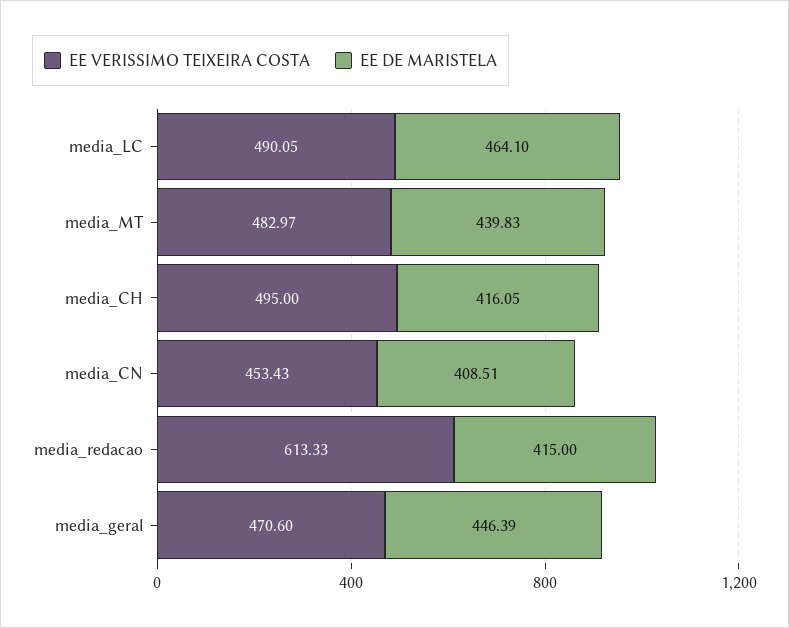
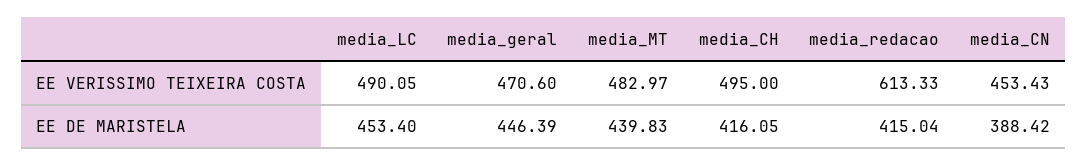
  {
    "EE VERISSIMO TEIXEIRA COSTA": {
      "media_LC": 490.05,
      "media_MT": 482.97,
      "media_CH": 495,
      "media_CN": 453.43,
      "media_redacao": 613.33,
      "media_geral": 470.6
    },
    "EE DE MARISTELA": {
-     "media_LC": 464.1,
+     "media_LC": 453.4,
      "media_MT": 439.83,
      "media_CH": 416.05,
-     "media_CN": 408.51,
+     "media_CN": 388.42,
-     "media_redacao": 415,
+     "media_redacao": 415.04,
      "media_geral": 446.39
    }
  }

